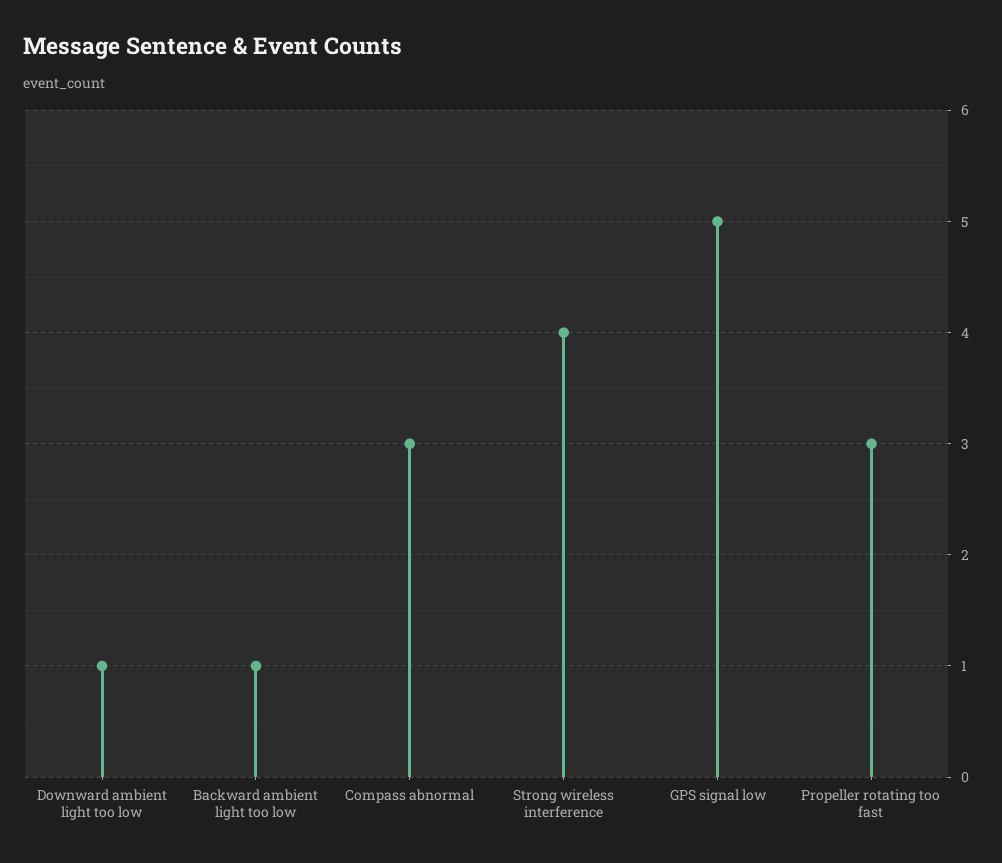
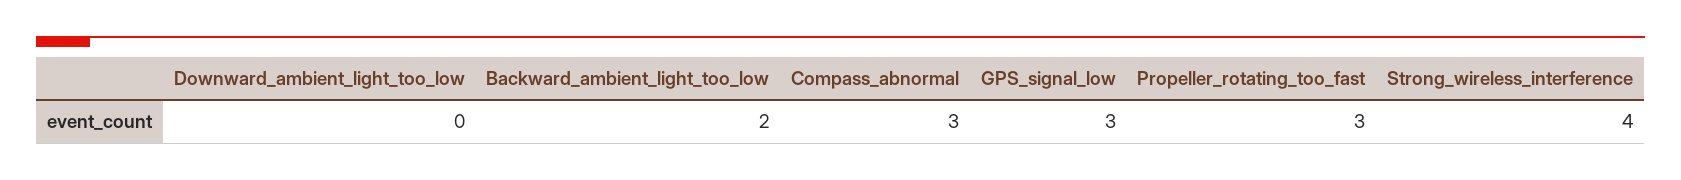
  {
-   "Downward ambient light too low": 1,
+   "Downward ambient light too low": 0,
-   "Backward ambient light too low": 1,
+   "Backward ambient light too low": 2,
    "Compass abnormal": 3,
    "Strong wireless interference": 4,
-   "GPS signal low": 5,
+   "GPS signal low": 3,
    "Propeller rotating too fast": 3
  }

